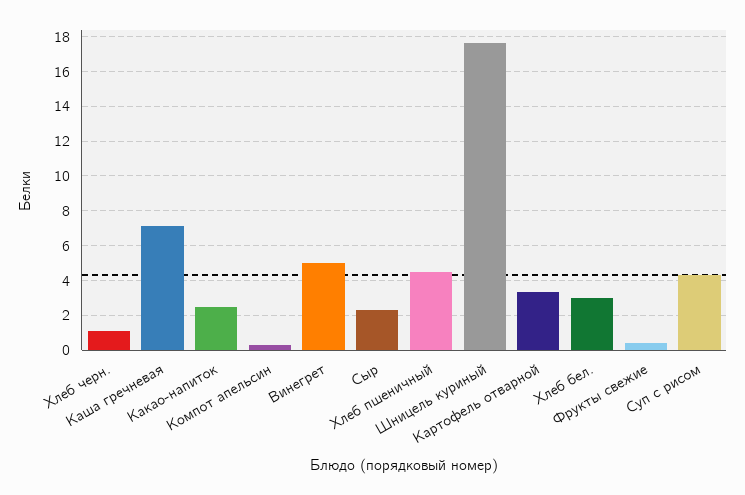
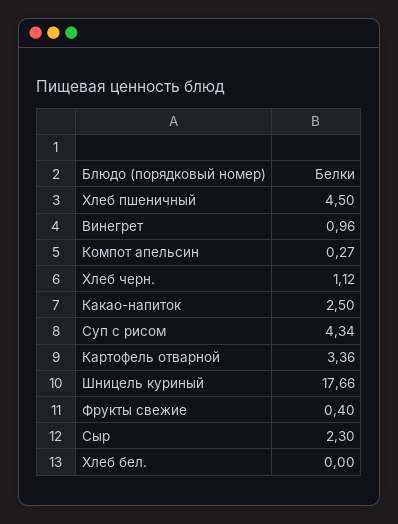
  {
    "Хлеб черн.": 1.12,
-   "Каша гречневая": 7,
    "Какао-напиток": 2.5,
    "Компот апельсин": 0.27,
-   "Винегрет": 5,
+   "Винегрет": 0.96,
    "Сыр": 2.3,
    "Хлеб пшеничный": 4.5,
    "Шницель куриный": 17.66,
    "Картофель отварной": 3.36,
-   "Хлеб бел.": 3,
+   "Хлеб бел.": 0,
    "Фрукты свежие": 0.4,
    "Суп с рисом": 4.34
  }

